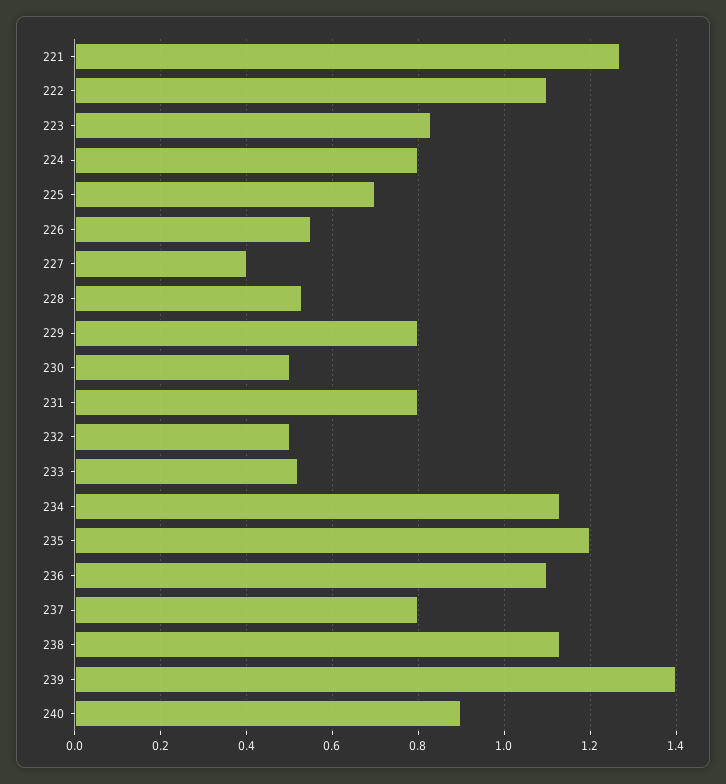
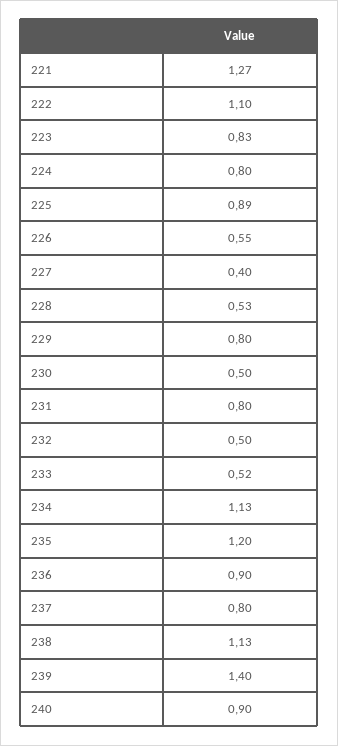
  {
    "221": 1.27,
    "222": 1.1,
    "223": 0.83,
    "224": 0.8,
-   "225": 0.7,
+   "225": 0.89,
    "226": 0.55,
    "227": 0.4,
    "228": 0.53,
    "229": 0.8,
    "230": 0.5,
    "231": 0.8,
    "232": 0.5,
    "233": 0.52,
    "234": 1.13,
    "235": 1.2,
-   "236": 1.1,
+   "236": 0.9,
    "237": 0.8,
    "238": 1.13,
    "239": 1.4,
    "240": 0.9
  }

